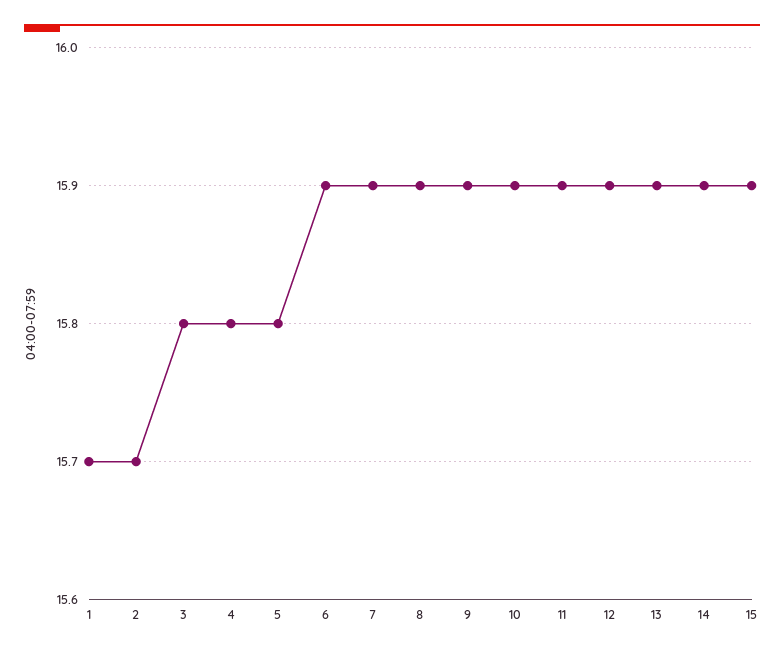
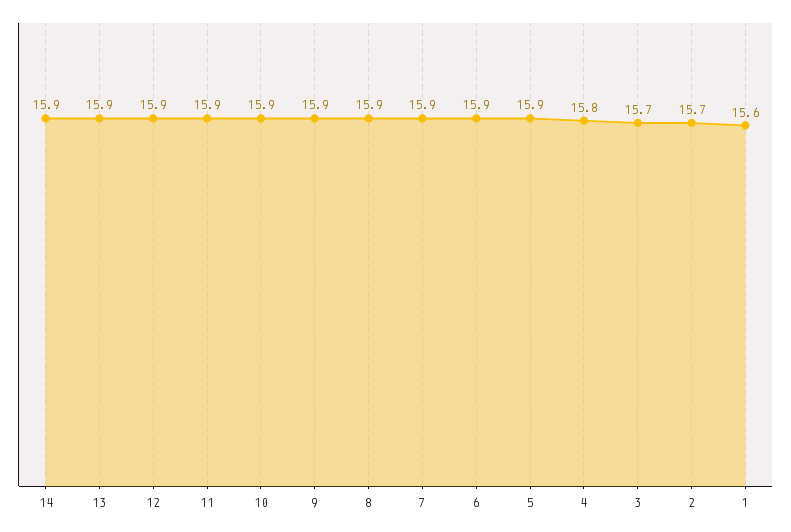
  {
-   "1": 15.7,
+   "1": 15.6,
    "2": 15.7,
-   "3": 15.8,
+   "3": 15.7,
    "4": 15.8,
-   "5": 15.8,
+   "5": 15.9,
    "6": 15.9,
    "7": 15.9,
    "8": 15.9,
    "9": 15.9,
    "10": 15.9,
    "11": 15.9,
    "12": 15.9,
    "13": 15.9,
-   "14": 15.9,
+   "14": 15.9
-   "15": 15.9
  }

